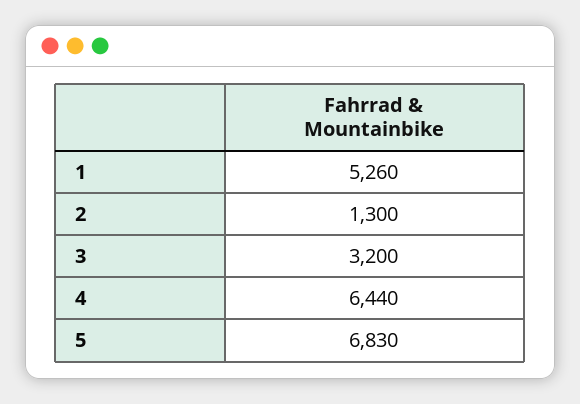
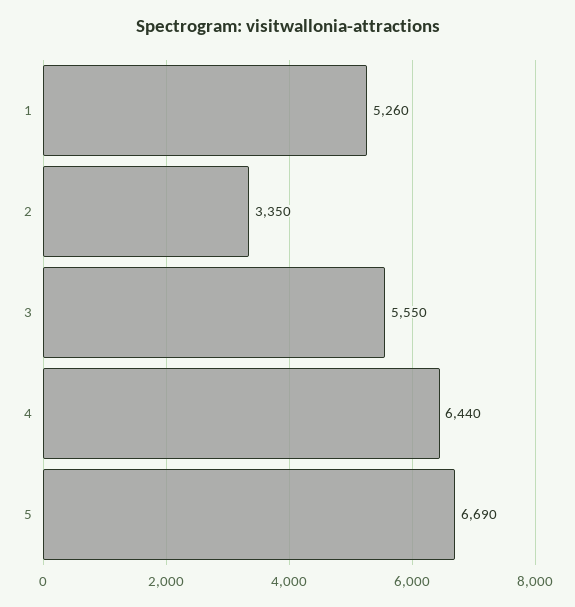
  {
    "1": 5260,
-   "2": 1300,
+   "2": 3350,
-   "3": 3200,
+   "3": 5550,
    "4": 6440,
-   "5": 6830
+   "5": 6690
  }

